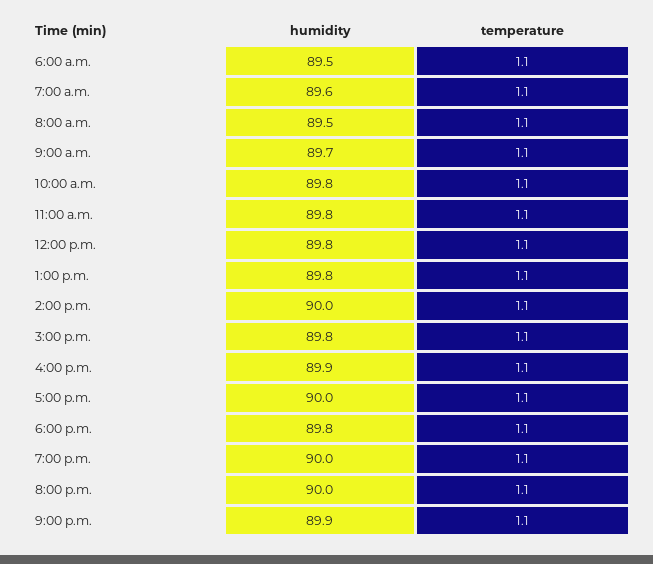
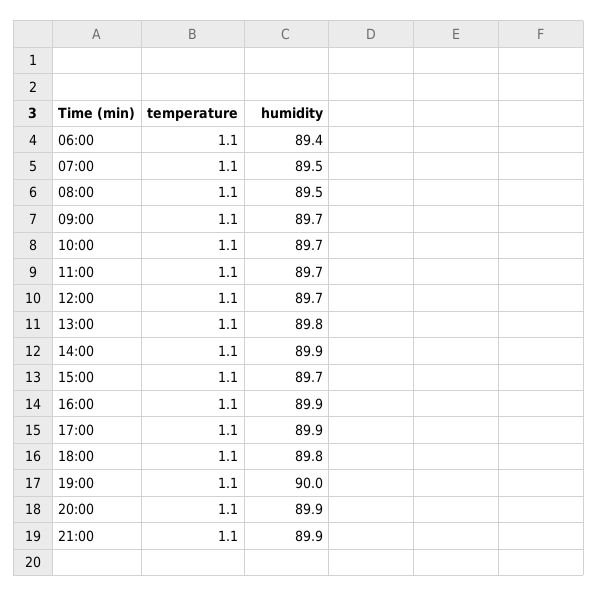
  {
    "humidity": {
-     "6:00 a.m.": 89.5,
+     "6:00 a.m.": 89.4,
-     "7:00 a.m.": 89.6,
+     "7:00 a.m.": 89.5,
      "8:00 a.m.": 89.5,
      "9:00 a.m.": 89.7,
-     "10:00 a.m.": 89.8,
+     "10:00 a.m.": 89.7,
-     "11:00 a.m.": 89.8,
+     "11:00 a.m.": 89.7,
-     "12:00 p.m.": 89.8,
+     "12:00 p.m.": 89.7,
      "1:00 p.m.": 89.8,
-     "2:00 p.m.": 90,
+     "2:00 p.m.": 89.9,
-     "3:00 p.m.": 89.8,
+     "3:00 p.m.": 89.7,
      "4:00 p.m.": 89.9,
-     "5:00 p.m.": 90,
+     "5:00 p.m.": 89.9,
      "6:00 p.m.": 89.8,
      "7:00 p.m.": 90,
-     "8:00 p.m.": 90,
+     "8:00 p.m.": 89.9,
      "9:00 p.m.": 89.9
    },
    "temperature": {
      "6:00 a.m.": 1.1,
      "7:00 a.m.": 1.1,
      "8:00 a.m.": 1.1,
      "9:00 a.m.": 1.1,
      "10:00 a.m.": 1.1,
      "11:00 a.m.": 1.1,
      "12:00 p.m.": 1.1,
      "1:00 p.m.": 1.1,
      "2:00 p.m.": 1.1,
      "3:00 p.m.": 1.1,
      "4:00 p.m.": 1.1,
      "5:00 p.m.": 1.1,
      "6:00 p.m.": 1.1,
      "7:00 p.m.": 1.1,
      "8:00 p.m.": 1.1,
      "9:00 p.m.": 1.1
    }
  }

